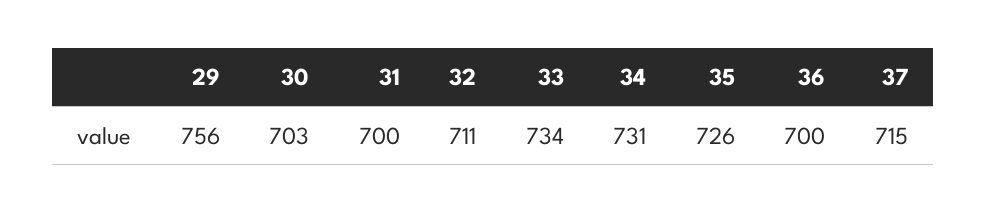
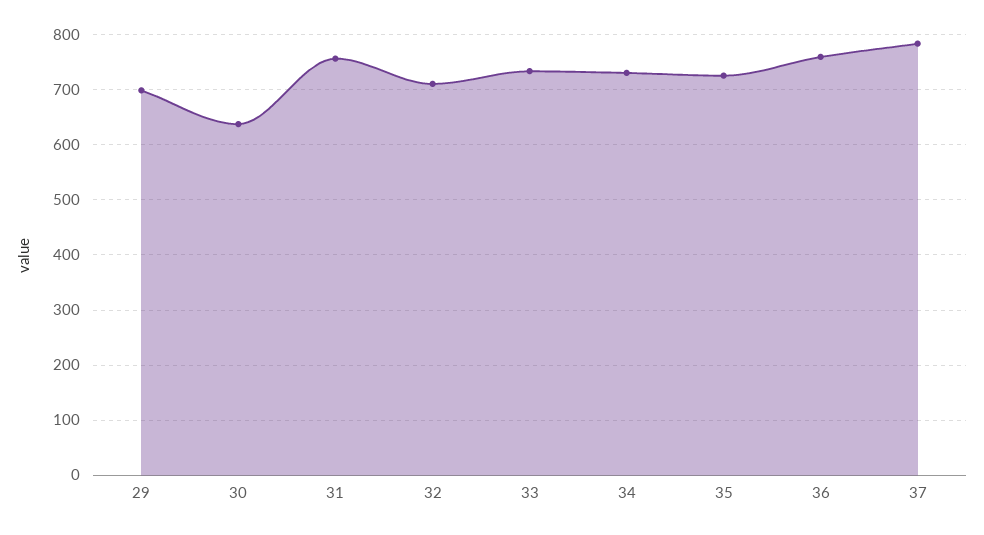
  {
-   "29": 756,
+   "29": 700,
-   "30": 703,
+   "30": 640,
-   "31": 700,
+   "31": 760,
    "32": 711,
    "33": 734,
    "34": 731,
    "35": 726,
-   "36": 700,
+   "36": 760,
-   "37": 715
+   "37": 780
  }

